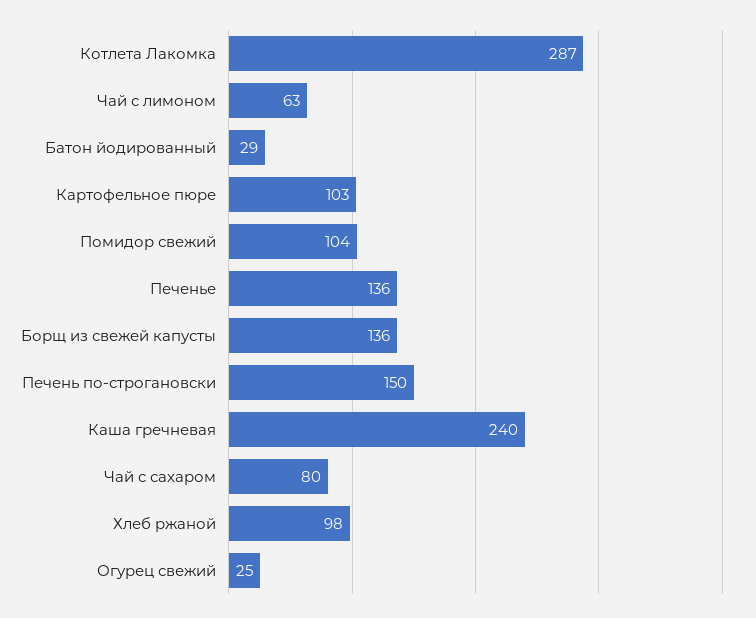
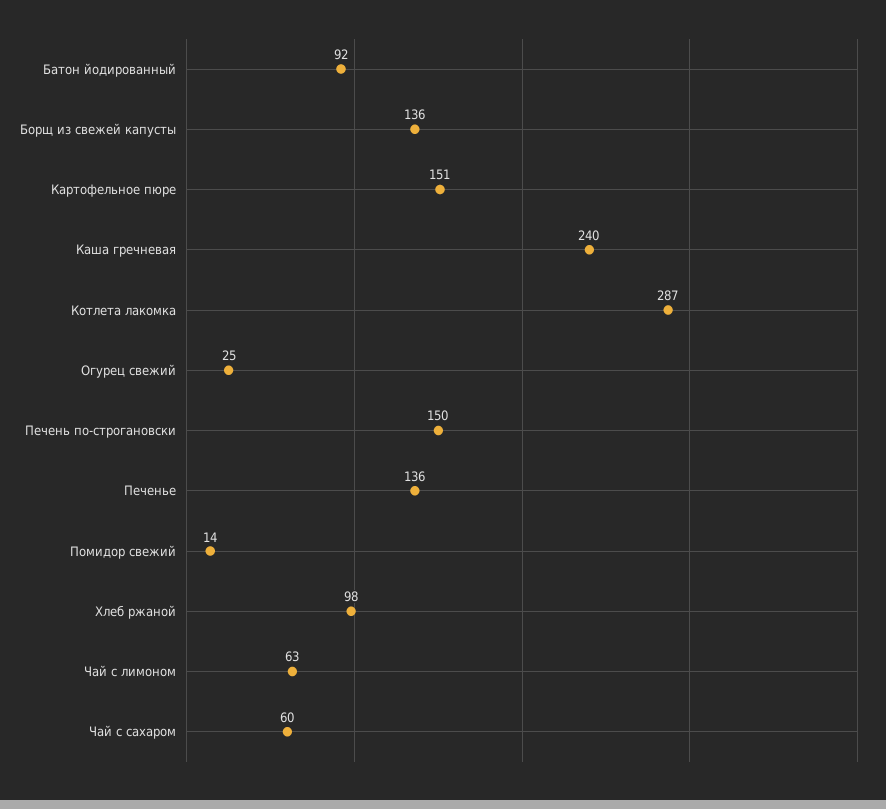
  {
    "Котлета Лакомка": 287,
    "Чай с лимоном": 63,
-   "Батон йодированный": 29,
+   "Батон йодированный": 92,
-   "Картофельное пюре": 103,
+   "Картофельное пюре": 151,
-   "Помидор свежий": 104,
+   "Помидор свежий": 14,
    "Печенье": 136,
    "Борщ из свежей капусты": 136,
    "Печень по-строгановски": 150,
    "Каша гречневая": 240,
-   "Чай с сахаром": 80,
+   "Чай с сахаром": 60,
    "Хлеб ржаной": 98,
    "Огурец свежий": 25
  }

